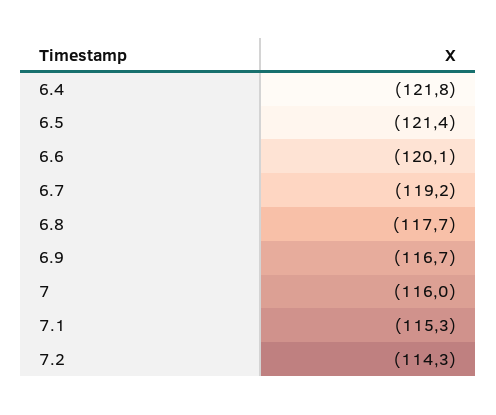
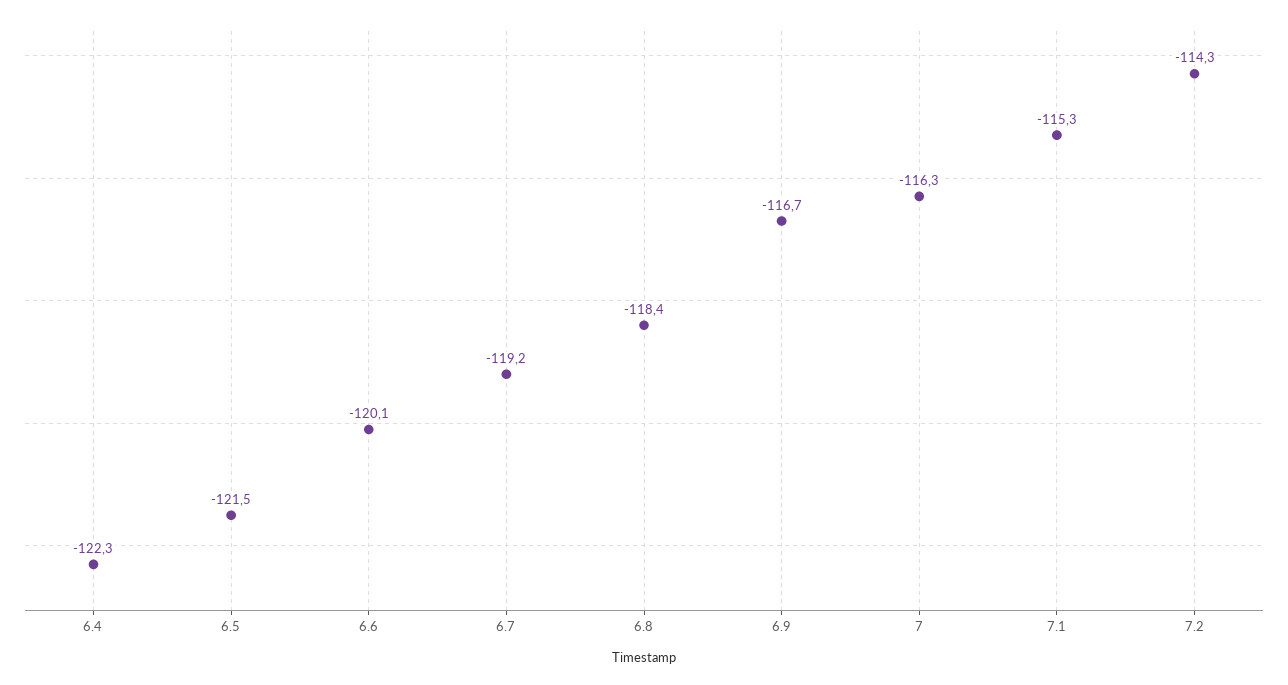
  {
-   "6.4": -121.8,
+   "6.4": -122.3,
-   "6.5": -121.4,
+   "6.5": -121.5,
    "6.6": -120.1,
    "6.7": -119.2,
-   "6.8": -117.7,
+   "6.8": -118.4,
    "6.9": -116.7,
-   "7": -116,
+   "7": -116.3,
    "7.1": -115.3,
    "7.2": -114.3
  }

